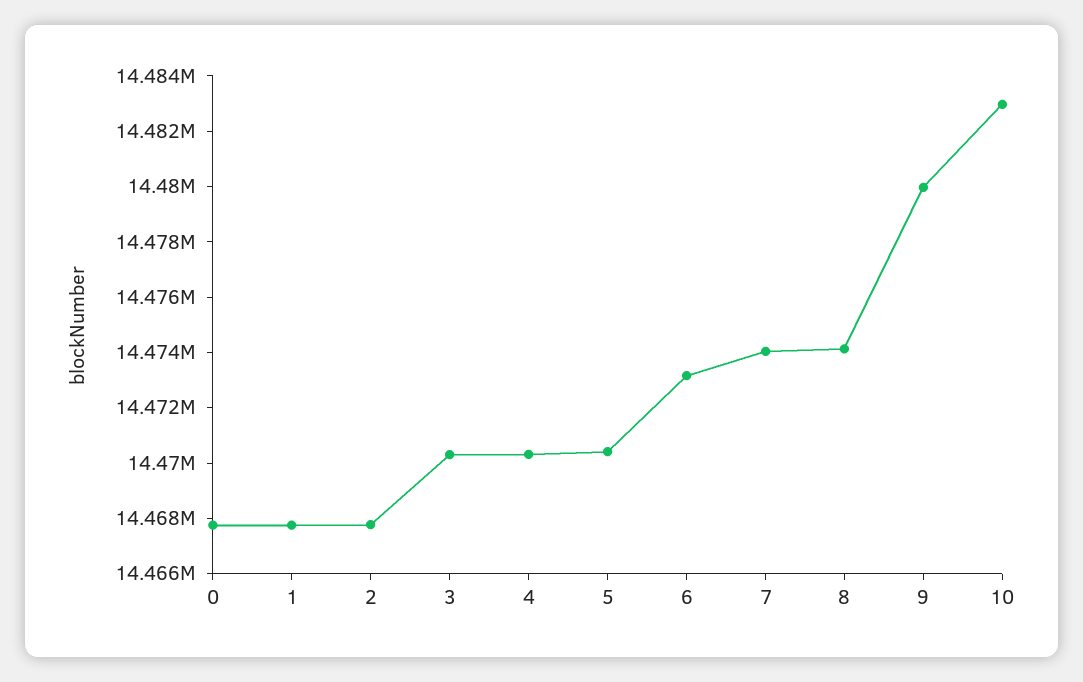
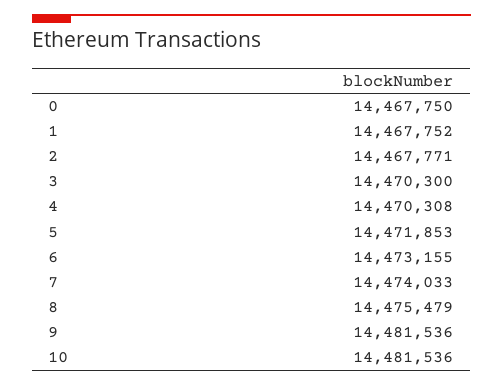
  {
    "0": 14467750,
    "1": 14467752,
    "2": 14467771,
    "3": 14470300,
    "4": 14470308,
-   "5": 14470500,
+   "5": 14471853,
    "6": 14473155,
    "7": 14474033,
-   "8": 14474000,
+   "8": 14475479,
-   "9": 14480000,
+   "9": 14481536,
-   "10": 14483000
+   "10": 14481536
  }

